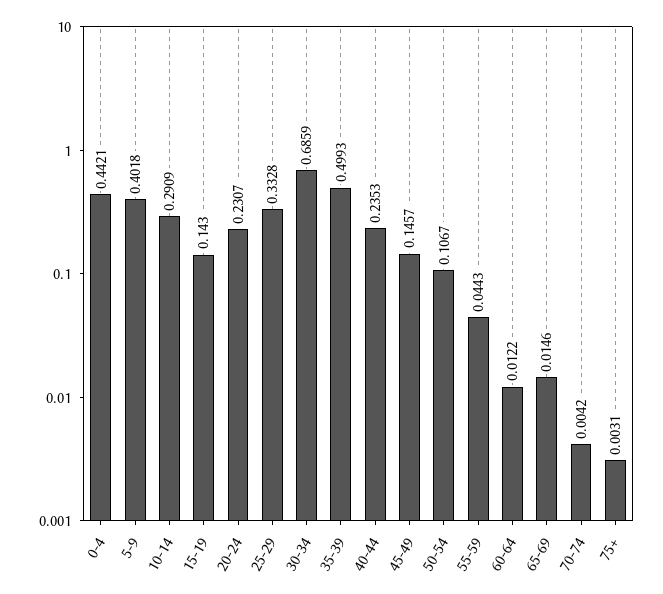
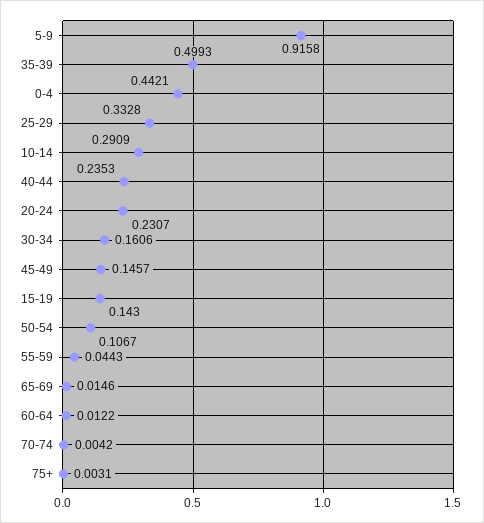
  {
    "0-4": 0.4421,
-   "5-9": 0.4018,
+   "5-9": 0.9158,
    "10-14": 0.2909,
    "15-19": 0.143,
    "20-24": 0.2307,
    "25-29": 0.3328,
-   "30-34": 0.6859,
+   "30-34": 0.1606,
    "35-39": 0.4993,
    "40-44": 0.2353,
    "45-49": 0.1457,
    "50-54": 0.1067,
    "55-59": 0.0443,
    "60-64": 0.0122,
    "65-69": 0.0146,
    "70-74": 0.0042,
    "75+": 0.0031
  }

